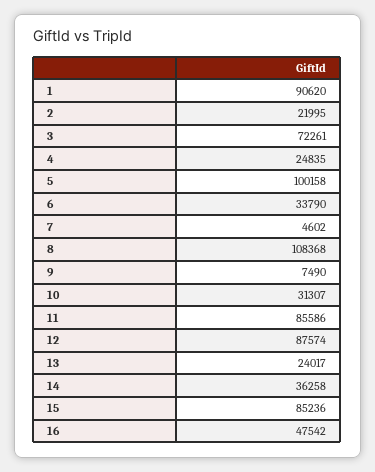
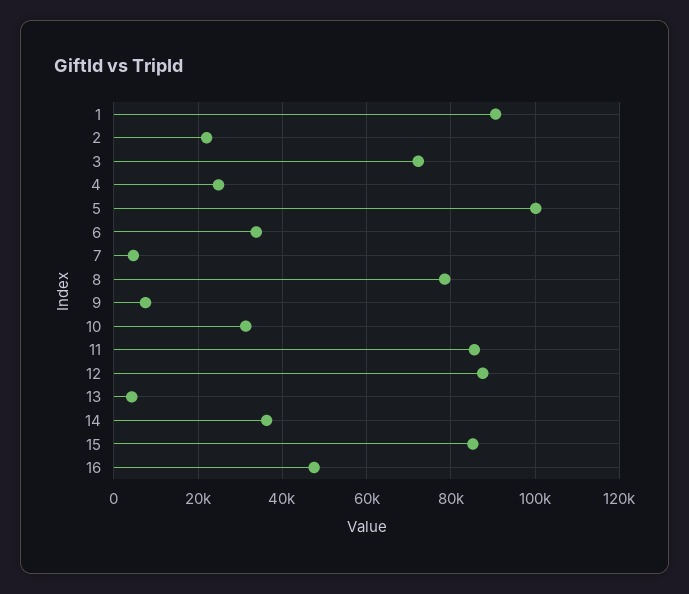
  {
    "1": 90620,
    "2": 21995,
    "3": 72261,
    "4": 24835,
    "5": 100158,
    "6": 33790,
    "7": 4602,
-   "8": 108368,
+   "8": 78000,
    "9": 7490,
    "10": 31307,
    "11": 85586,
    "12": 87574,
-   "13": 24017,
+   "13": 4000,
    "14": 36258,
    "15": 85236,
    "16": 47542
  }

